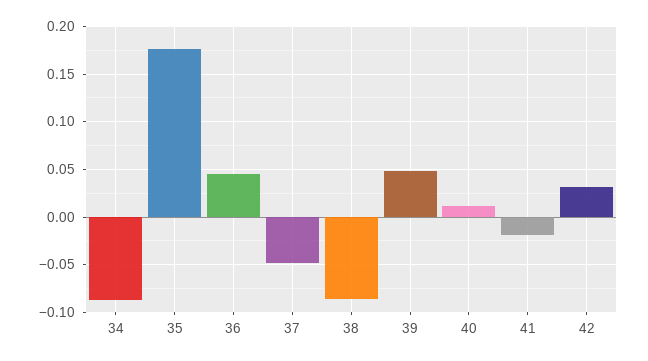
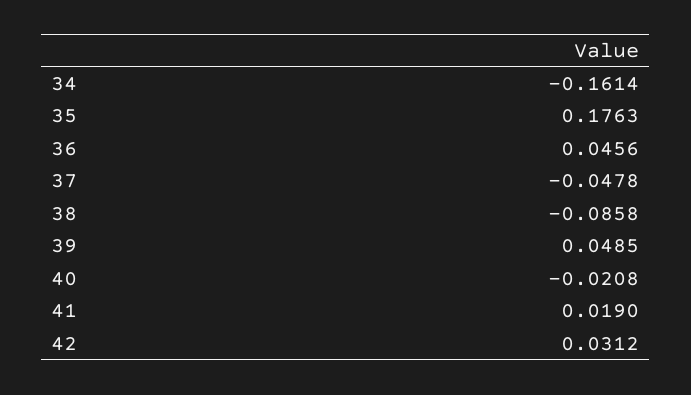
  {
-   "34": -0.09,
+   "34": -0.1614,
    "35": 0.1763,
    "36": 0.0456,
    "37": -0.0478,
    "38": -0.0858,
    "39": 0.0485,
-   "40": 0.01,
+   "40": -0.0208,
-   "41": -0.02,
+   "41": 0.019,
    "42": 0.0312
  }

